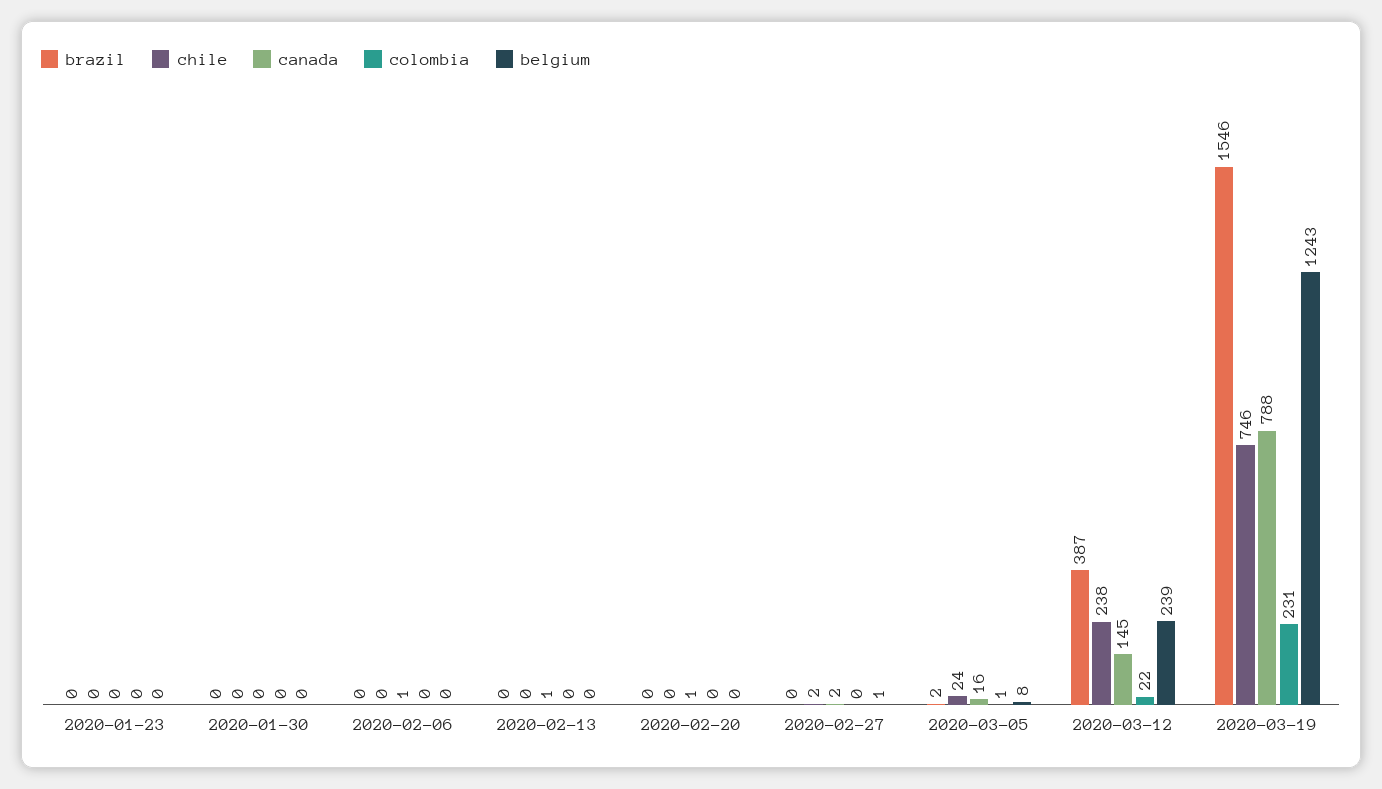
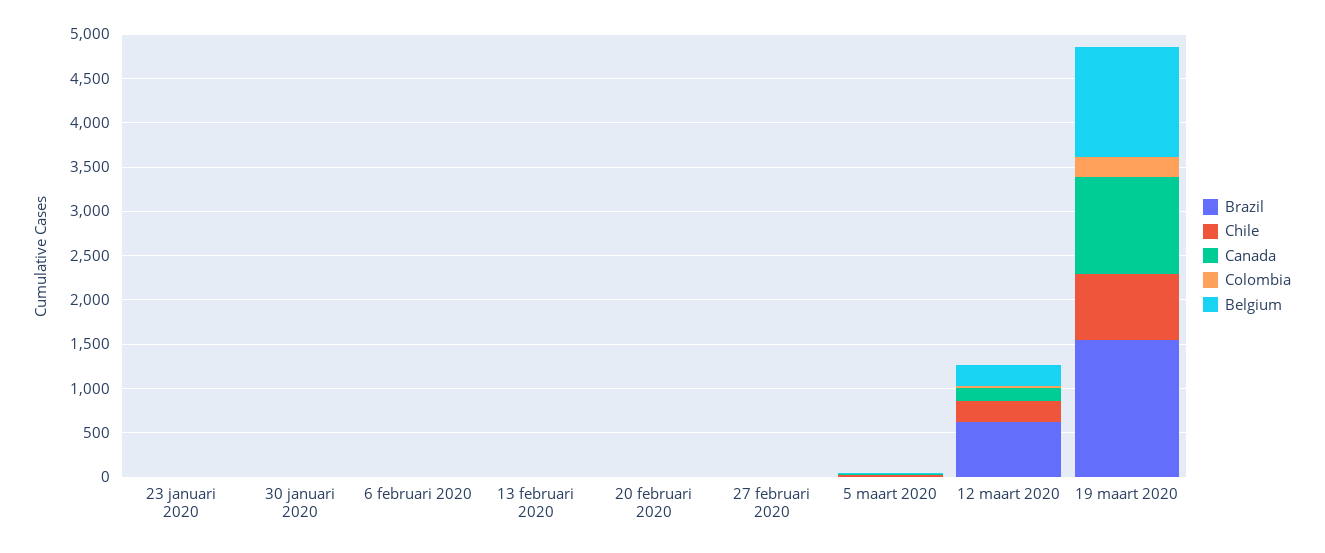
  {
    "brazil": {
      "2020-01-23": 0,
      "2020-01-30": 0,
      "2020-02-06": 0,
      "2020-02-13": 0,
      "2020-02-20": 0,
      "2020-02-27": 0,
      "2020-03-05": 2,
-     "2020-03-12": 387,
+     "2020-03-12": 600,
      "2020-03-19": 1546
    },
    "chile": {
      "2020-01-23": 0,
      "2020-01-30": 0,
      "2020-02-06": 0,
      "2020-02-13": 0,
      "2020-02-20": 0,
      "2020-02-27": 2,
      "2020-03-05": 24,
      "2020-03-12": 238,
      "2020-03-19": 746
    },
    "canada": {
      "2020-01-23": 0,
      "2020-01-30": 0,
      "2020-02-06": 1,
      "2020-02-13": 1,
      "2020-02-20": 1,
      "2020-02-27": 2,
      "2020-03-05": 16,
      "2020-03-12": 145,
-     "2020-03-19": 788
+     "2020-03-19": 1100
    },
    "colombia": {
      "2020-01-23": 0,
      "2020-01-30": 0,
      "2020-02-06": 0,
      "2020-02-13": 0,
      "2020-02-20": 0,
      "2020-02-27": 0,
      "2020-03-05": 1,
      "2020-03-12": 22,
      "2020-03-19": 231
    },
    "belgium": {
      "2020-01-23": 0,
      "2020-01-30": 0,
      "2020-02-06": 0,
      "2020-02-13": 0,
      "2020-02-20": 0,
      "2020-02-27": 1,
      "2020-03-05": 8,
      "2020-03-12": 239,
      "2020-03-19": 1243
    }
  }

